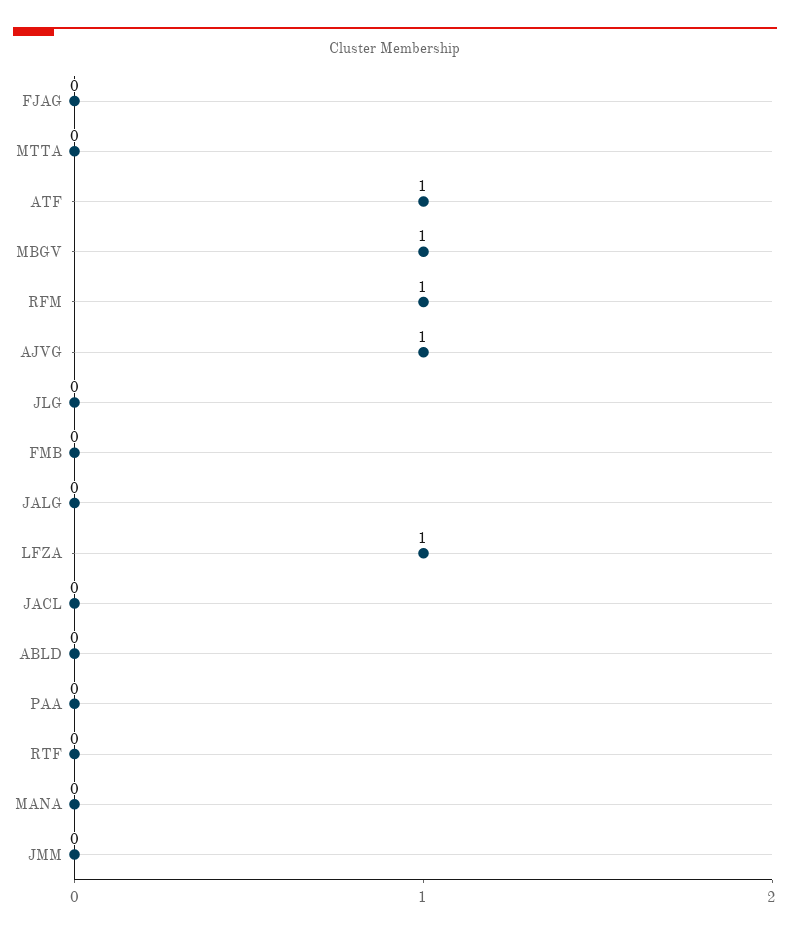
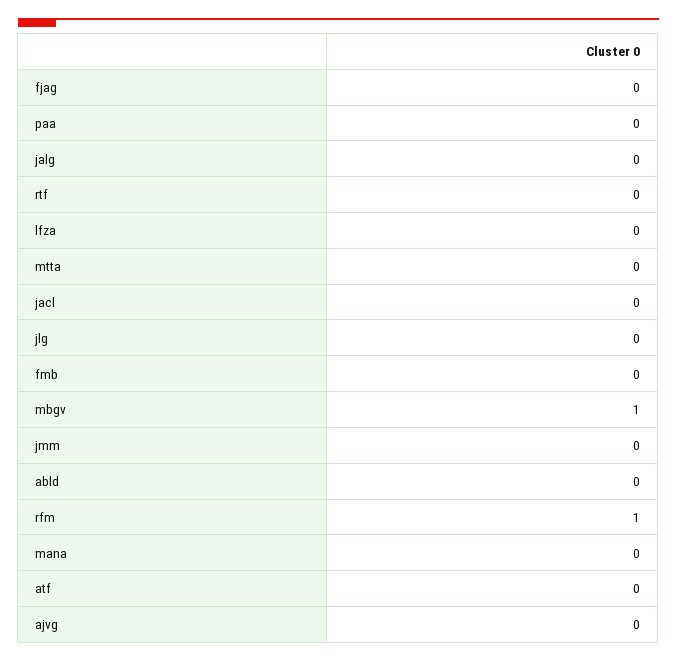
  {
    "FJAG": 0,
    "MTTA": 0,
-   "ATF": 1,
+   "ATF": 0,
    "MBGV": 1,
    "RFM": 1,
-   "AJVG": 1,
+   "AJVG": 0,
    "JLG": 0,
    "FMB": 0,
    "JALG": 0,
-   "LFZA": 1,
+   "LFZA": 0,
    "JACL": 0,
    "ABLD": 0,
    "PAA": 0,
    "RTF": 0,
    "MANA": 0,
    "JMM": 0
  }

